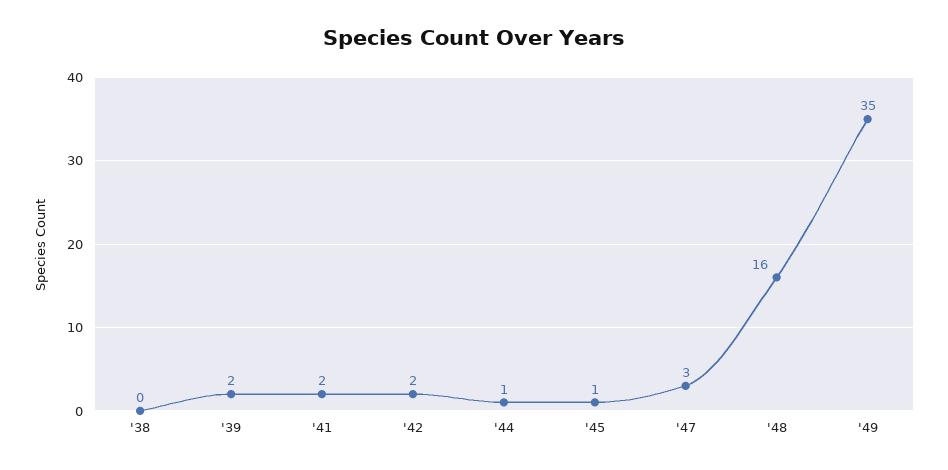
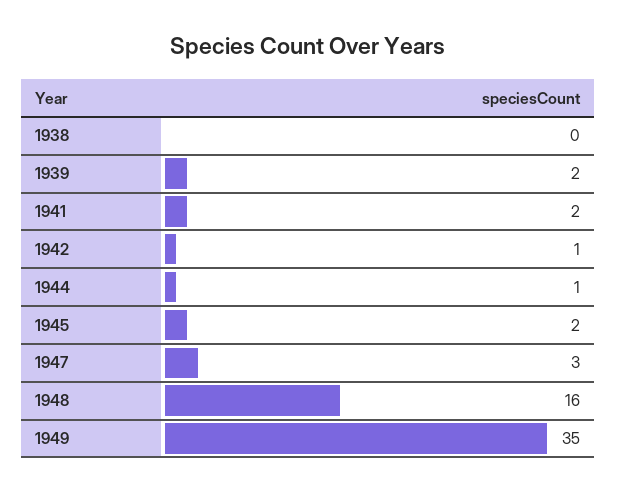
  {
    "'38": 0,
    "'39": 2,
    "'41": 2,
-   "'42": 2,
+   "'42": 1,
    "'44": 1,
-   "'45": 1,
+   "'45": 2,
    "'47": 3,
    "'48": 16,
    "'49": 35
  }

